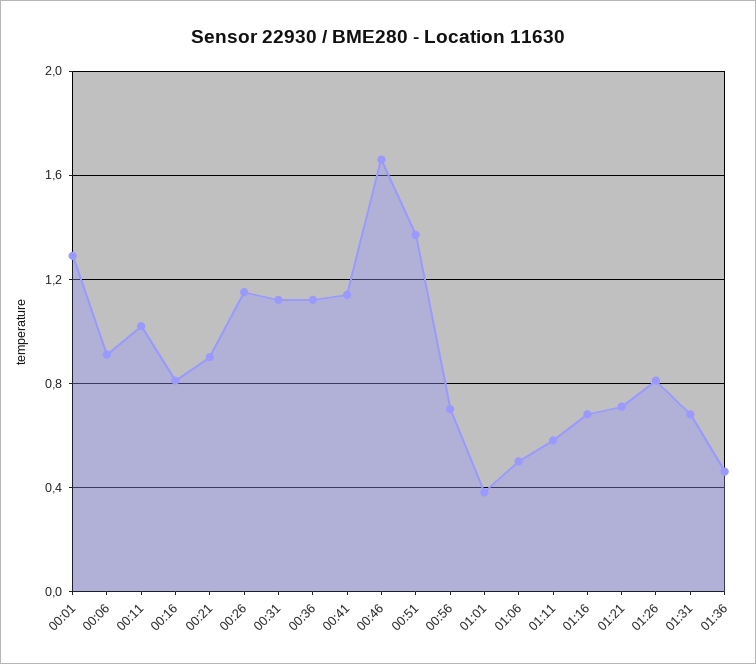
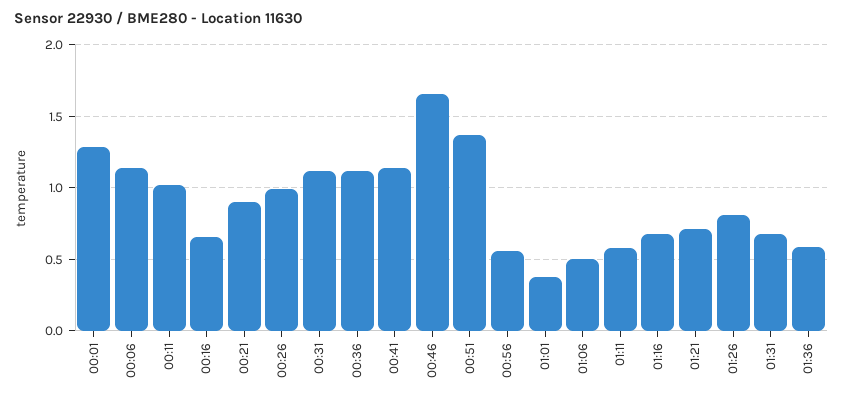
  {
    "00:01": 1.3,
-   "00:06": 0.9,
+   "00:06": 1.15,
    "00:11": 1,
-   "00:16": 0.8,
+   "00:16": 0.65,
    "00:21": 0.9,
-   "00:26": 1.15,
+   "00:26": 1,
    "00:31": 1.1,
    "00:36": 1.1,
    "00:41": 1.15,
    "00:46": 1.65,
    "00:51": 1.35,
-   "00:56": 0.7,
+   "00:56": 0.55,
    "01:01": 0.4,
    "01:06": 0.5,
    "01:11": 0.6,
    "01:16": 0.7,
    "01:21": 0.7,
    "01:26": 0.8,
    "01:31": 0.7,
-   "01:36": 0.45
+   "01:36": 0.6
  }

